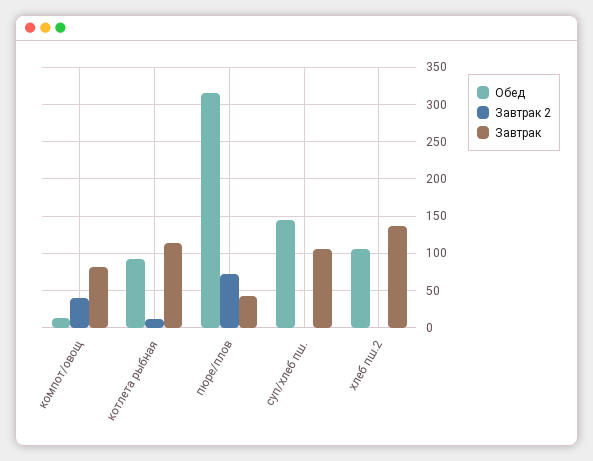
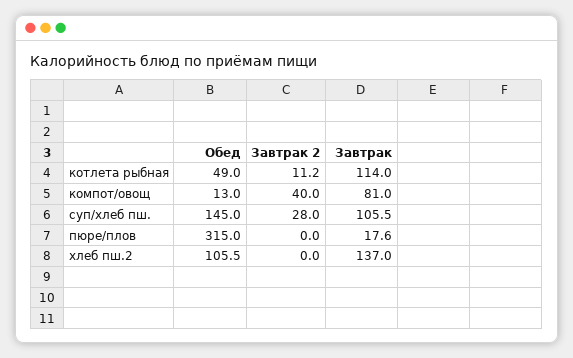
  {
    "Обед": {
      "компот/овощ": 13,
-     "котлета рыбная": 90,
+     "котлета рыбная": 49,
      "пюре/плов": 315,
      "суп/хлеб пш.": 145,
      "хлеб пш.2": 105.5
    },
    "Завтрак 2": {
      "компот/овощ": 40,
      "котлета рыбная": 11.2,
-     "пюре/плов": 70,
+     "пюре/плов": 0,
-     "суп/хлеб пш.": 0,
+     "суп/хлеб пш.": 28,
      "хлеб пш.2": 0
    },
    "Завтрак": {
      "компот/овощ": 81,
      "котлета рыбная": 114,
-     "пюре/плов": 40,
+     "пюре/плов": 17.6,
      "суп/хлеб пш.": 105.5,
      "хлеб пш.2": 137
    }
  }

